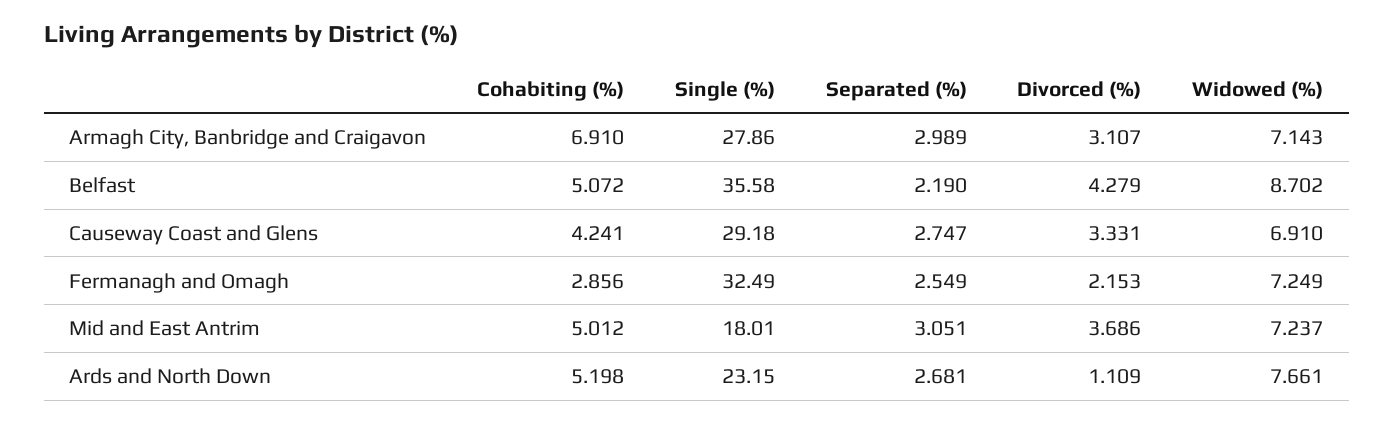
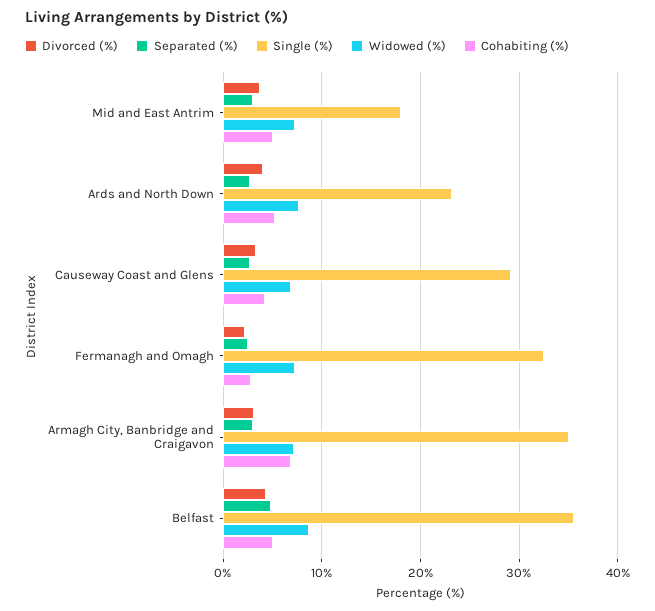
  {
    "Cohabiting (%)": {
      "Armagh City, Banbridge and Craigavon": 6.91,
      "Belfast": 5.072,
      "Causeway Coast and Glens": 4.241,
      "Fermanagh and Omagh": 2.856,
      "Mid and East Antrim": 5.012,
      "Ards and North Down": 5.198
    },
    "Single (%)": {
-     "Armagh City, Banbridge and Craigavon": 27.86,
+     "Armagh City, Banbridge and Craigavon": 35,
      "Belfast": 35.58,
      "Causeway Coast and Glens": 29.18,
      "Fermanagh and Omagh": 32.49,
      "Mid and East Antrim": 18.01,
      "Ards and North Down": 23.15
    },
    "Separated (%)": {
      "Armagh City, Banbridge and Craigavon": 2.989,
-     "Belfast": 2.19,
+     "Belfast": 5,
      "Causeway Coast and Glens": 2.747,
      "Fermanagh and Omagh": 2.549,
      "Mid and East Antrim": 3.051,
      "Ards and North Down": 2.681
    },
    "Divorced (%)": {
      "Armagh City, Banbridge and Craigavon": 3.107,
      "Belfast": 4.279,
      "Causeway Coast and Glens": 3.331,
      "Fermanagh and Omagh": 2.153,
      "Mid and East Antrim": 3.686,
-     "Ards and North Down": 1.109
+     "Ards and North Down": 4
    },
    "Widowed (%)": {
      "Armagh City, Banbridge and Craigavon": 7.143,
      "Belfast": 8.702,
      "Causeway Coast and Glens": 6.91,
      "Fermanagh and Omagh": 7.249,
      "Mid and East Antrim": 7.237,
      "Ards and North Down": 7.661
    }
  }

